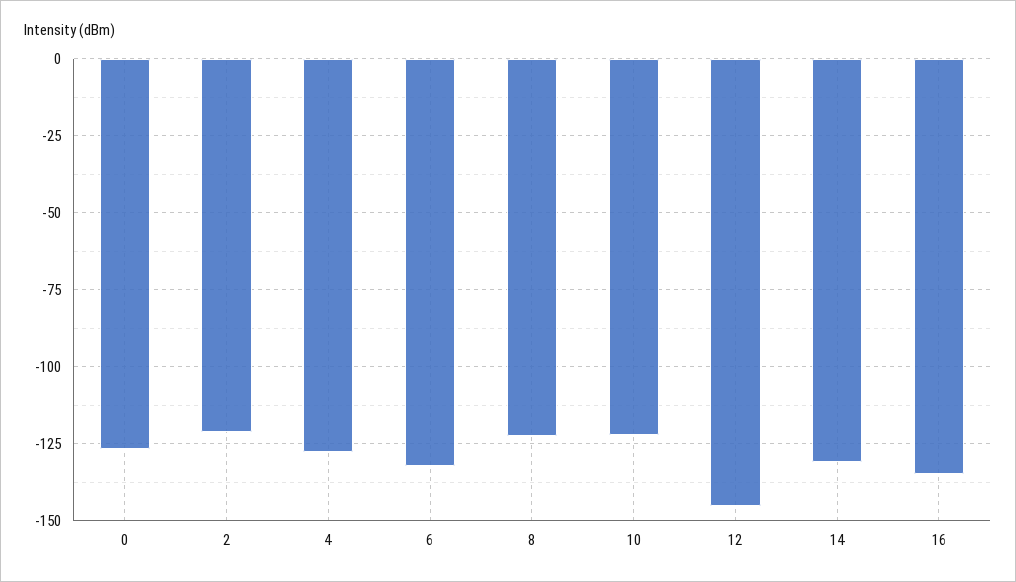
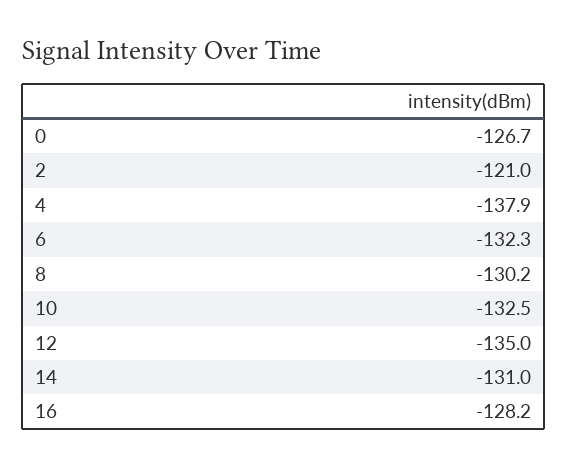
  {
    "0": -126.7,
    "2": -121,
-   "4": -127.5,
+   "4": -137.9,
    "6": -132.3,
-   "8": -122.5,
+   "8": -130.2,
-   "10": -122.5,
+   "10": -132.5,
-   "12": -145,
+   "12": -135,
    "14": -131,
-   "16": -135
+   "16": -128.2
  }

